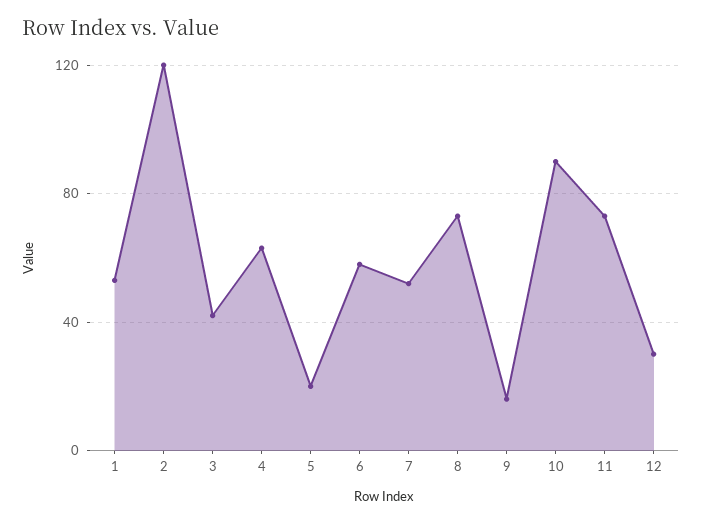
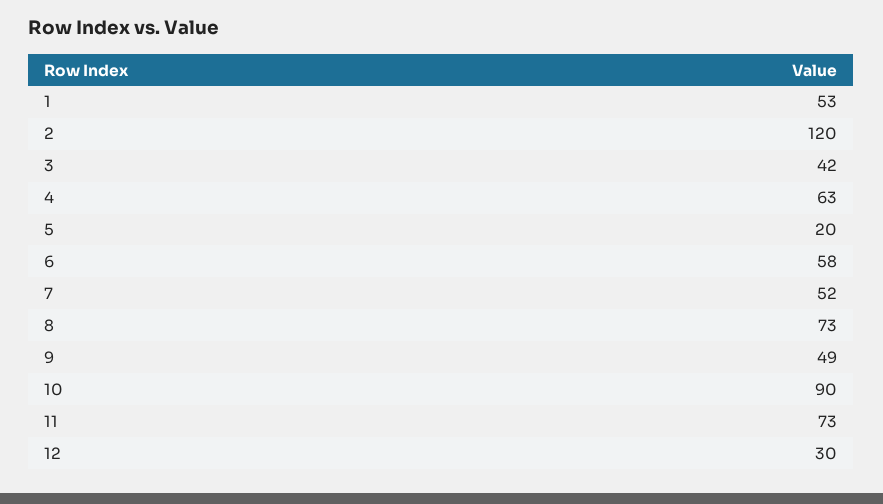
  {
    "1": 53,
    "2": 120,
    "3": 42,
    "4": 63,
    "5": 20,
    "6": 58,
    "7": 52,
    "8": 73,
-   "9": 15,
+   "9": 49,
    "10": 90,
    "11": 73,
    "12": 30
  }

